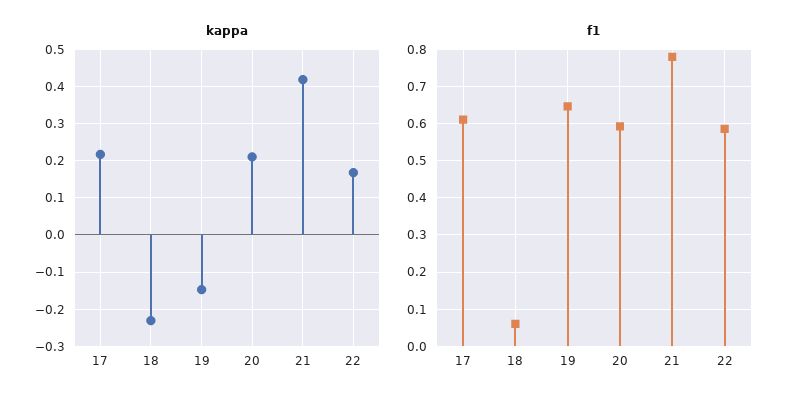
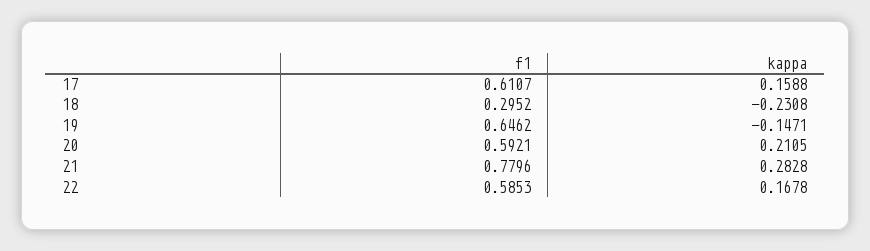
  {
    "kappa": {
-     "17": 0.22,
+     "17": 0.1588,
      "18": -0.2308,
      "19": -0.1471,
      "20": 0.2105,
-     "21": 0.42,
+     "21": 0.2828,
      "22": 0.1678
    },
    "f1": {
      "17": 0.6107,
-     "18": 0.06,
+     "18": 0.2952,
      "19": 0.6462,
      "20": 0.5921,
      "21": 0.7796,
      "22": 0.5853
    }
  }

